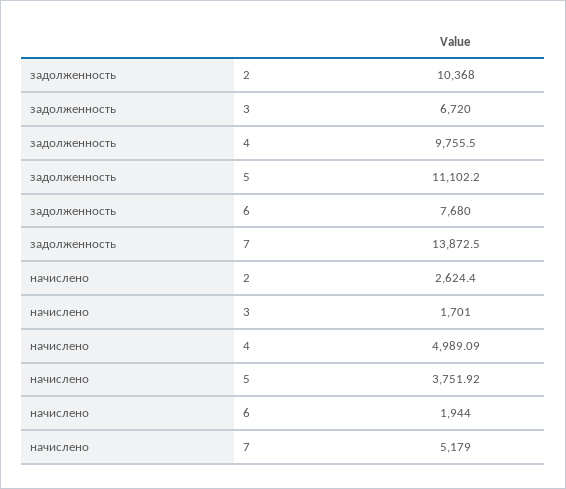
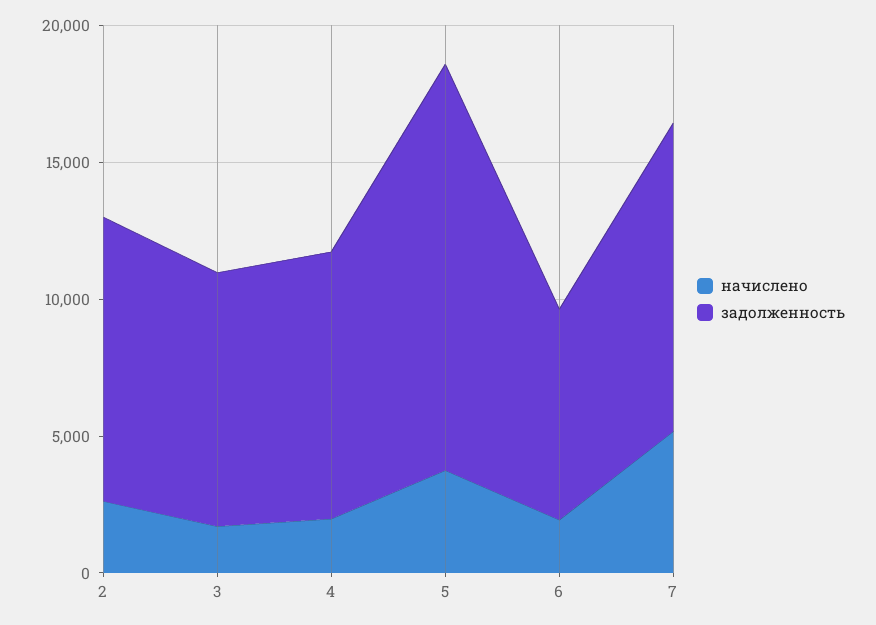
  {
    "задолженность": {
      "2": 10368,
-     "3": 6720,
+     "3": 9000,
      "4": 9755.5,
-     "5": 11102.2,
+     "5": 15000,
      "6": 7680,
-     "7": 13872.5
+     "7": 11000
    },
    "начислено": {
      "2": 2624.4,
      "3": 1701,
-     "4": 4989.09,
+     "4": 2000,
      "5": 3751.92,
      "6": 1944,
      "7": 5179
    }
  }

